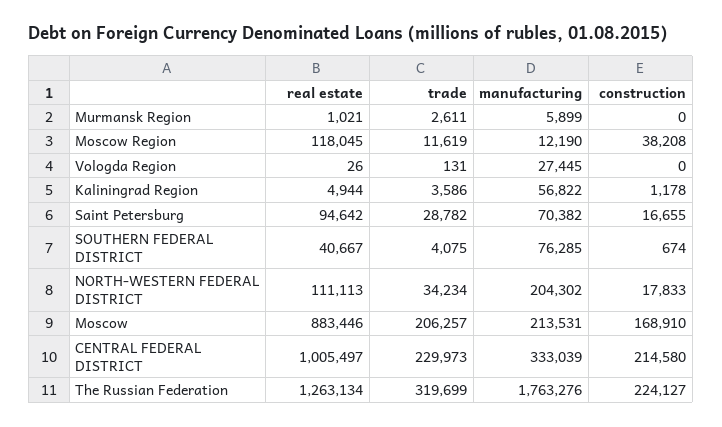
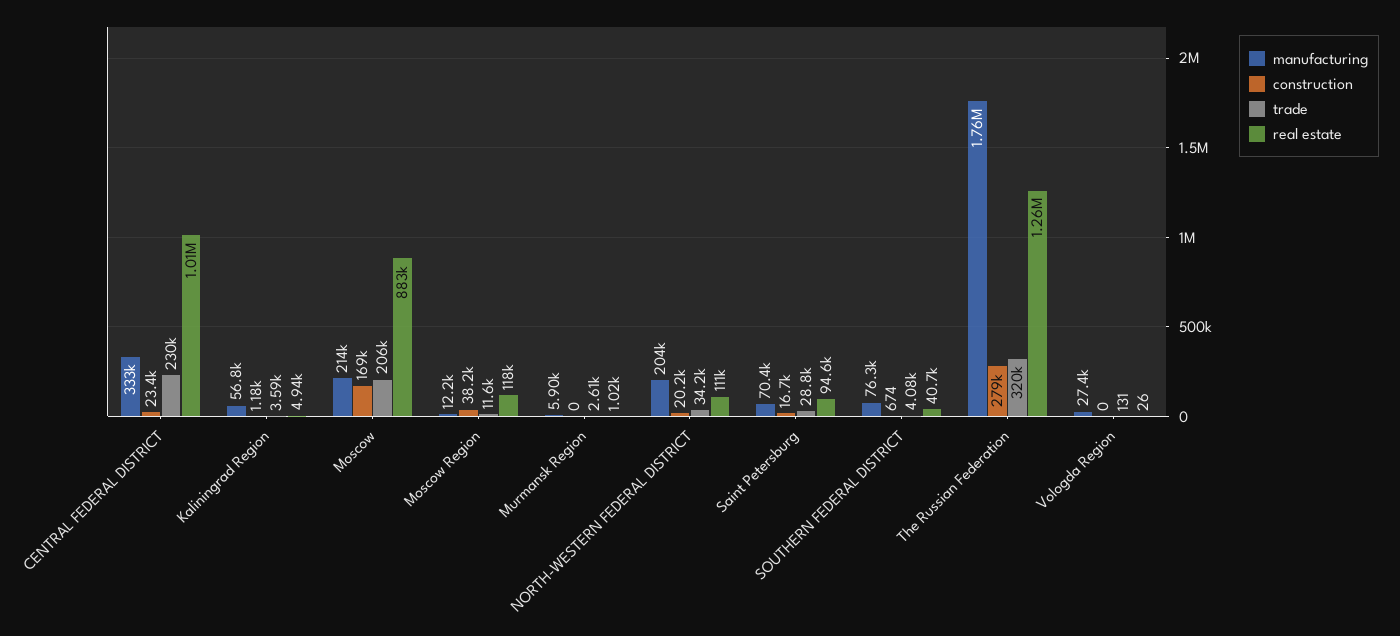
  {
    "real estate": {
      "Murmansk Region": 1021,
      "Moscow Region": 118045,
      "Vologda Region": 26,
      "Kaliningrad Region": 4944,
      "Saint Petersburg": 94642,
      "SOUTHERN FEDERAL DISTRICT": 40667,
      "NORTH-WESTERN FEDERAL DISTRICT": 111113,
      "Moscow": 883446,
      "CENTRAL FEDERAL DISTRICT": 1005497,
      "The Russian Federation": 1263134
    },
    "trade": {
      "Murmansk Region": 2611,
      "Moscow Region": 11619,
      "Vologda Region": 131,
      "Kaliningrad Region": 3586,
      "Saint Petersburg": 28782,
      "SOUTHERN FEDERAL DISTRICT": 4075,
      "NORTH-WESTERN FEDERAL DISTRICT": 34234,
      "Moscow": 206257,
      "CENTRAL FEDERAL DISTRICT": 229973,
      "The Russian Federation": 319699
    },
    "manufacturing": {
      "Murmansk Region": 5899,
      "Moscow Region": 12190,
      "Vologda Region": 27445,
      "Kaliningrad Region": 56822,
      "Saint Petersburg": 70382,
      "SOUTHERN FEDERAL DISTRICT": 76285,
      "NORTH-WESTERN FEDERAL DISTRICT": 204302,
      "Moscow": 213531,
      "CENTRAL FEDERAL DISTRICT": 333039,
      "The Russian Federation": 1763276
    },
    "construction": {
      "Murmansk Region": 0,
      "Moscow Region": 38208,
      "Vologda Region": 0,
      "Kaliningrad Region": 1178,
      "Saint Petersburg": 16655,
      "SOUTHERN FEDERAL DISTRICT": 674,
-     "NORTH-WESTERN FEDERAL DISTRICT": 17833,
+     "NORTH-WESTERN FEDERAL DISTRICT": 20200,
      "Moscow": 168910,
-     "CENTRAL FEDERAL DISTRICT": 214580,
+     "CENTRAL FEDERAL DISTRICT": 23400,
-     "The Russian Federation": 224127
+     "The Russian Federation": 279000
    }
  }

